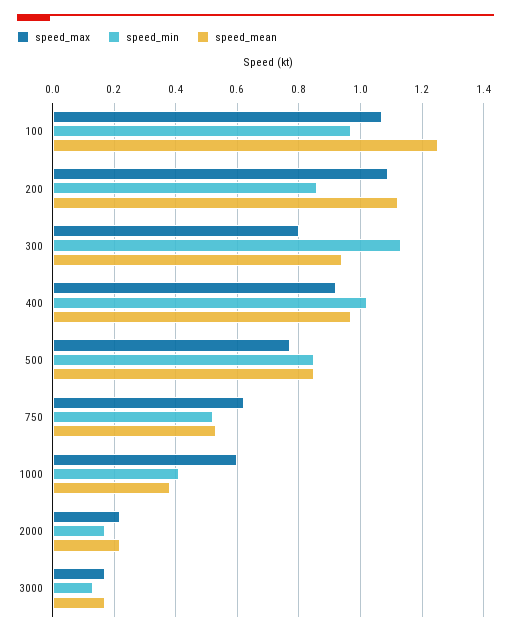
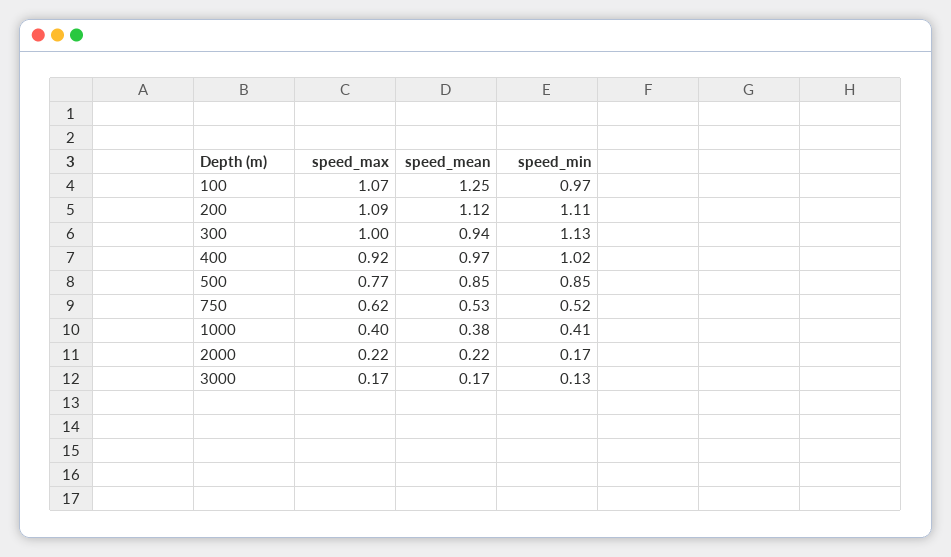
  {
    "speed_max": {
      "100": 1.07,
      "200": 1.09,
-     "300": 0.8,
+     "300": 1,
      "400": 0.92,
      "500": 0.77,
      "750": 0.62,
-     "1000": 0.6,
+     "1000": 0.4,
      "2000": 0.22,
      "3000": 0.17
    },
    "speed_min": {
      "100": 0.97,
-     "200": 0.85,
+     "200": 1.11,
      "300": 1.13,
      "400": 1.02,
      "500": 0.85,
      "750": 0.52,
      "1000": 0.41,
      "2000": 0.17,
      "3000": 0.13
    },
    "speed_mean": {
      "100": 1.25,
      "200": 1.12,
      "300": 0.94,
      "400": 0.97,
      "500": 0.85,
      "750": 0.53,
      "1000": 0.38,
      "2000": 0.22,
      "3000": 0.17
    }
  }

